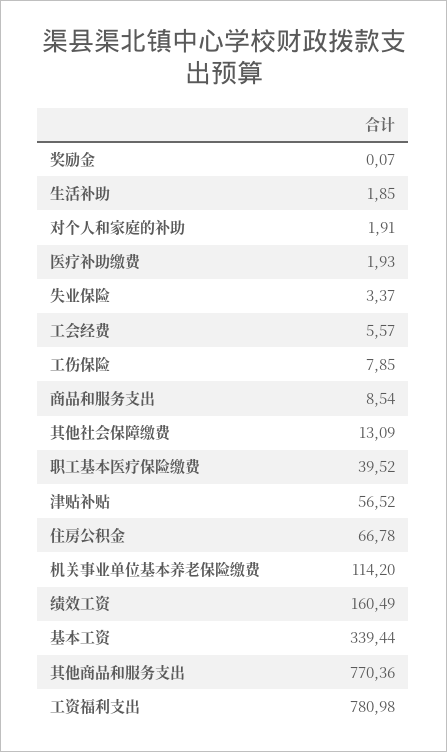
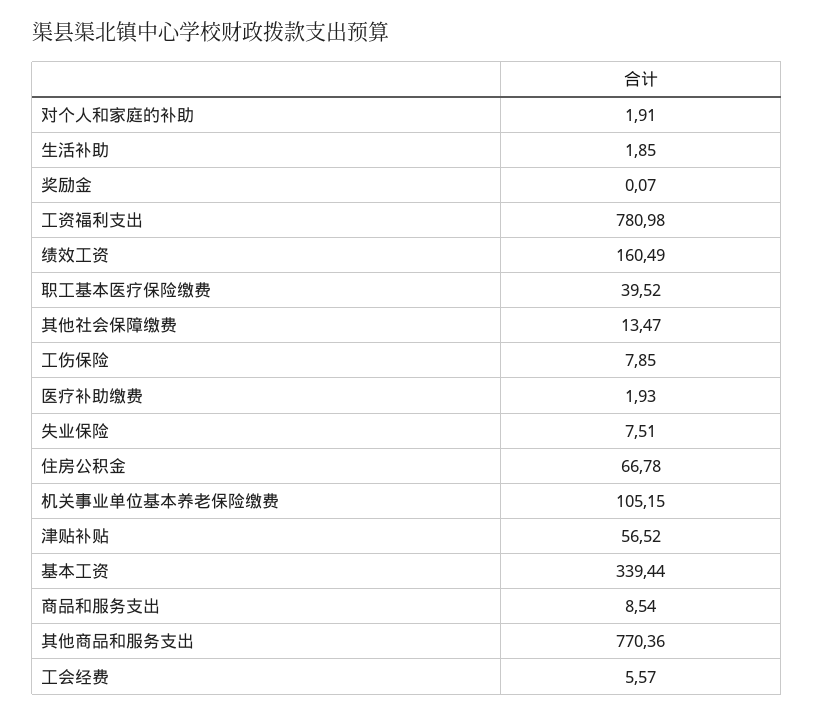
  {
    "奖励金": 0.07,
    "生活补助": 1.85,
    "对个人和家庭的补助": 1.91,
    "医疗补助缴费": 1.93,
-   "失业保险": 3.37,
+   "失业保险": 7.51,
    "工会经费": 5.57,
    "工伤保险": 7.85,
    "商品和服务支出": 8.54,
-   "其他社会保障缴费": 13.09,
+   "其他社会保障缴费": 13.47,
    "职工基本医疗保险缴费": 39.52,
    "津贴补贴": 56.52,
    "住房公积金": 66.78,
-   "机关事业单位基本养老保险缴费": 114.2,
+   "机关事业单位基本养老保险缴费": 105.15,
    "绩效工资": 160.49,
    "基本工资": 339.44,
    "其他商品和服务支出": 770.36,
    "工资福利支出": 780.98
  }

